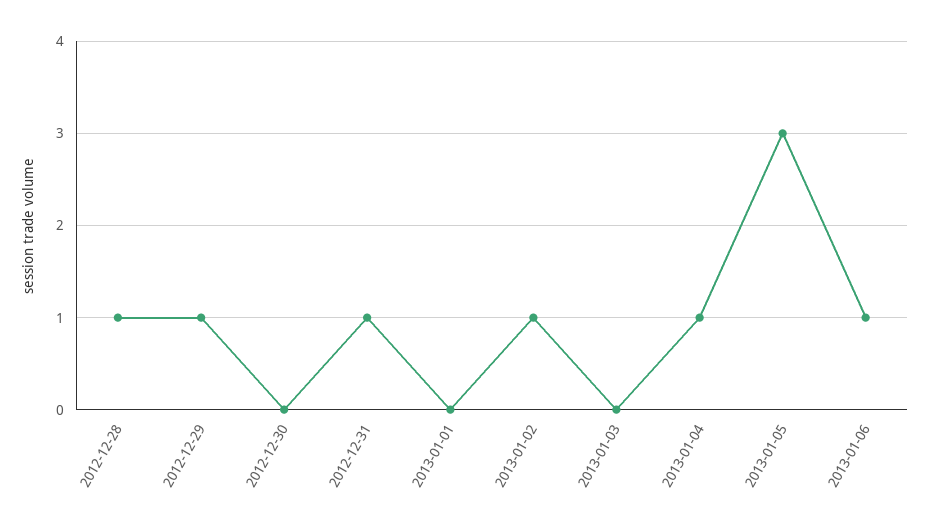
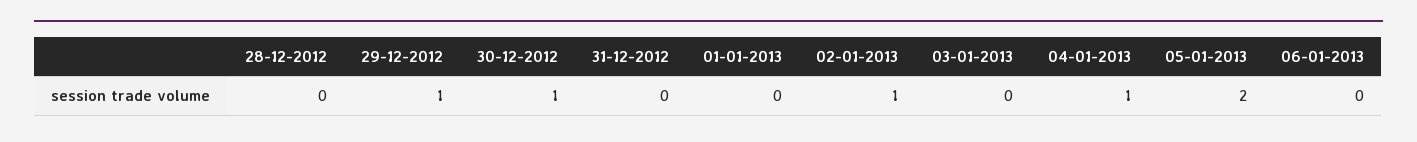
  {
-   "2012-12-28": 1,
+   "2012-12-28": 0,
    "2012-12-29": 1,
-   "2012-12-30": 0,
+   "2012-12-30": 1,
-   "2012-12-31": 1,
+   "2012-12-31": 0,
    "2013-01-01": 0,
    "2013-01-02": 1,
    "2013-01-03": 0,
    "2013-01-04": 1,
-   "2013-01-05": 3,
+   "2013-01-05": 2,
-   "2013-01-06": 1
+   "2013-01-06": 0
  }

